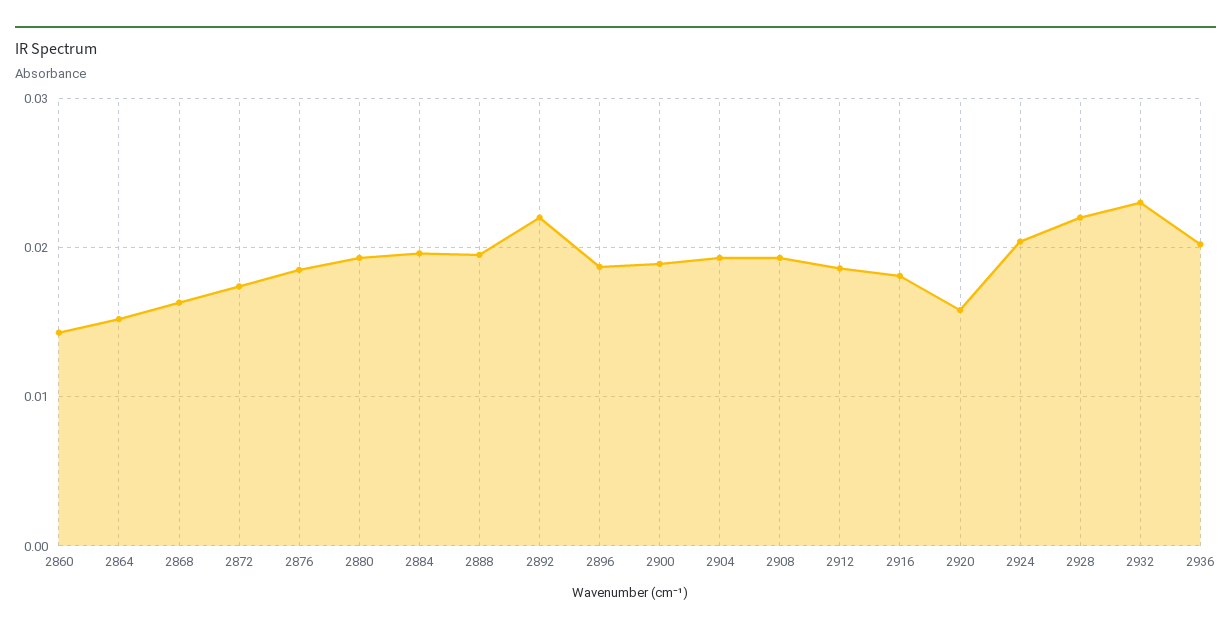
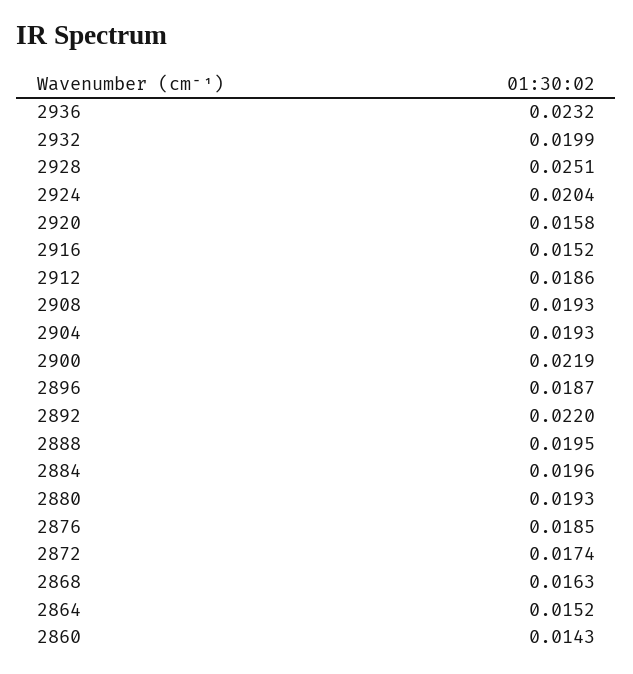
  {
    "2860": 0.0143,
    "2864": 0.0152,
    "2868": 0.0163,
    "2872": 0.0174,
    "2876": 0.0185,
    "2880": 0.0193,
    "2884": 0.0196,
    "2888": 0.0195,
    "2892": 0.022,
    "2896": 0.0187,
-   "2900": 0.019,
+   "2900": 0.0219,
    "2904": 0.0193,
    "2908": 0.0193,
    "2912": 0.0186,
-   "2916": 0.018,
+   "2916": 0.0152,
    "2920": 0.0158,
    "2924": 0.0204,
-   "2928": 0.022,
+   "2928": 0.0251,
-   "2932": 0.023,
+   "2932": 0.0199,
-   "2936": 0.02
+   "2936": 0.0232
  }

